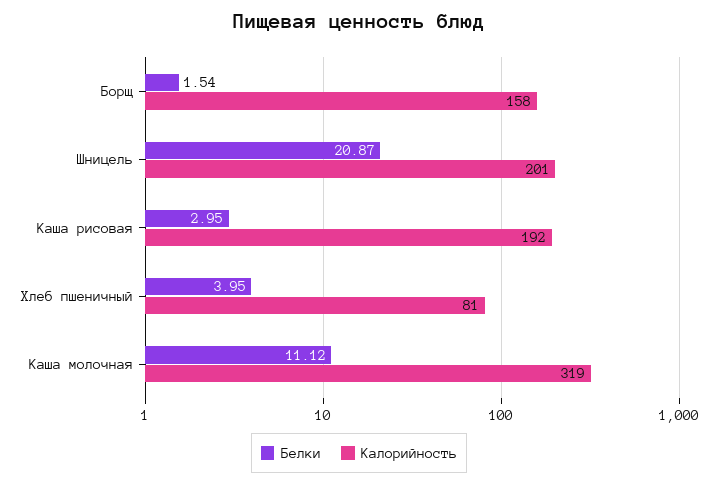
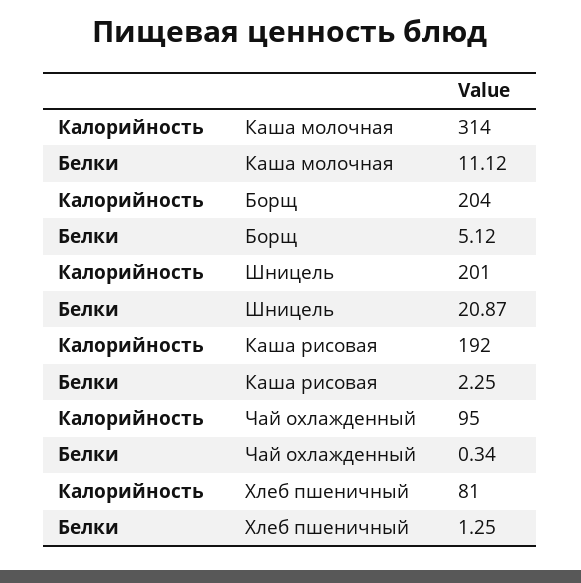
  {
    "Белки": {
-     "Борщ": 1.54,
+     "Борщ": 5.12,
      "Шницель": 20.87,
-     "Каша рисовая": 2.95,
+     "Каша рисовая": 2.25,
-     "Хлеб пшеничный": 3.95,
+     "Хлеб пшеничный": 1.25,
-     "Каша молочная": 11.12
+     "Каша молочная": 11.12,
+     "Чай охлажденный": 0.34
    },
    "Калорийность": {
-     "Борщ": 158,
+     "Борщ": 204,
      "Шницель": 201,
      "Каша рисовая": 192,
      "Хлеб пшеничный": 81,
-     "Каша молочная": 319
+     "Каша молочная": 314,
+     "Чай охлажденный": 95
    }
  }

